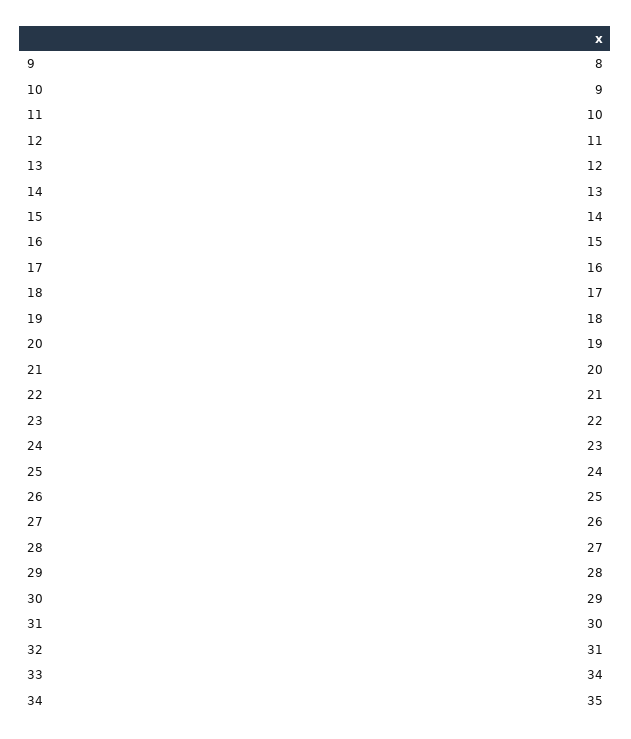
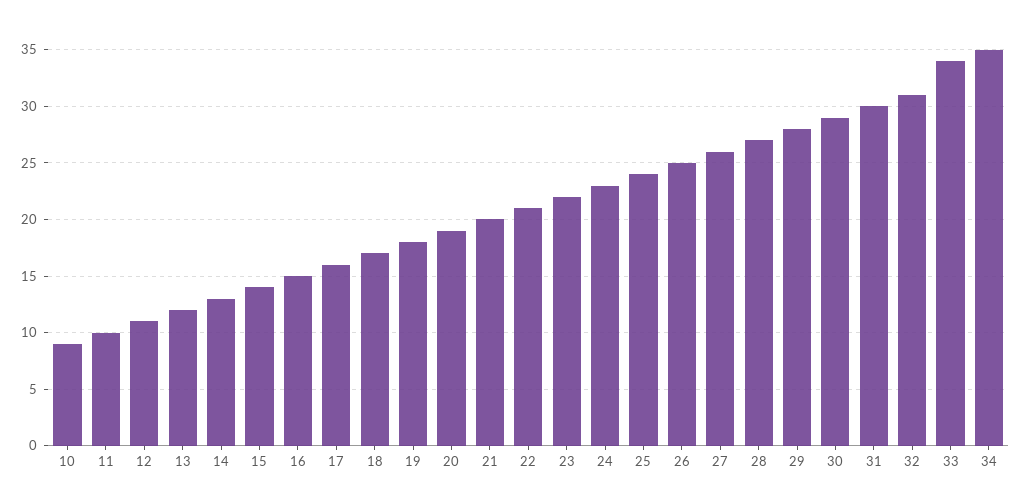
  {
-   "9": 8,
    "10": 9,
    "11": 10,
    "12": 11,
    "13": 12,
    "14": 13,
    "15": 14,
    "16": 15,
    "17": 16,
    "18": 17,
    "19": 18,
    "20": 19,
    "21": 20,
    "22": 21,
    "23": 22,
    "24": 23,
    "25": 24,
    "26": 25,
    "27": 26,
    "28": 27,
    "29": 28,
    "30": 29,
    "31": 30,
    "32": 31,
    "33": 34,
    "34": 35
  }

